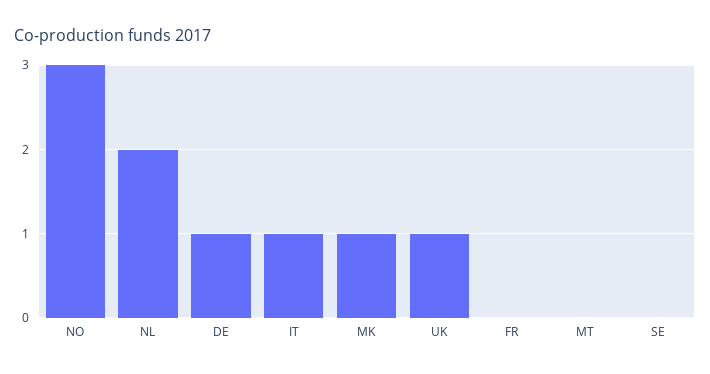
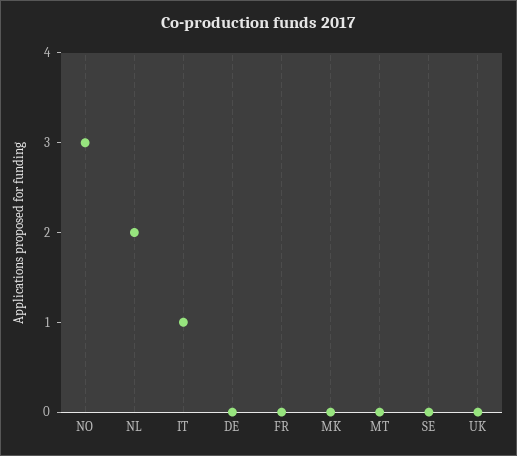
  {
    "NO": 3,
    "NL": 2,
-   "DE": 1,
+   "DE": 0,
    "IT": 1,
-   "MK": 1,
+   "MK": 0,
-   "UK": 1,
+   "UK": 0,
    "FR": 0,
    "MT": 0,
    "SE": 0
  }

